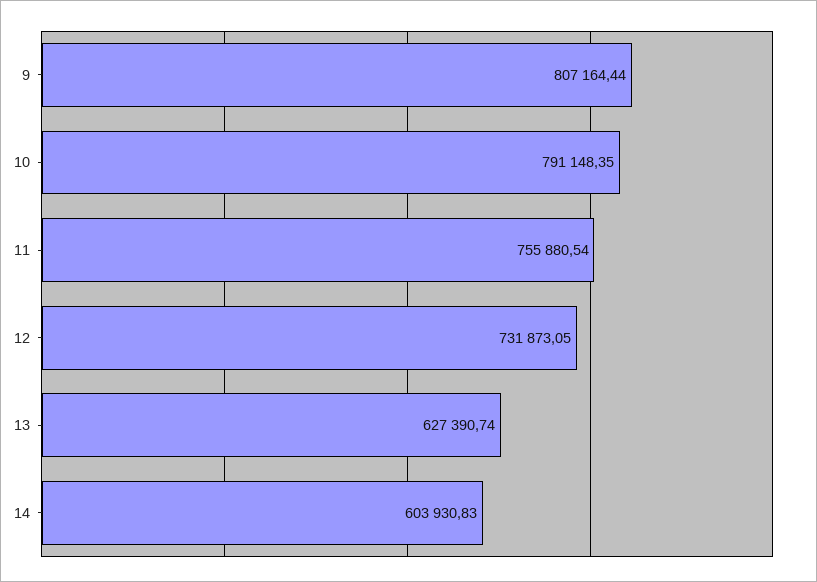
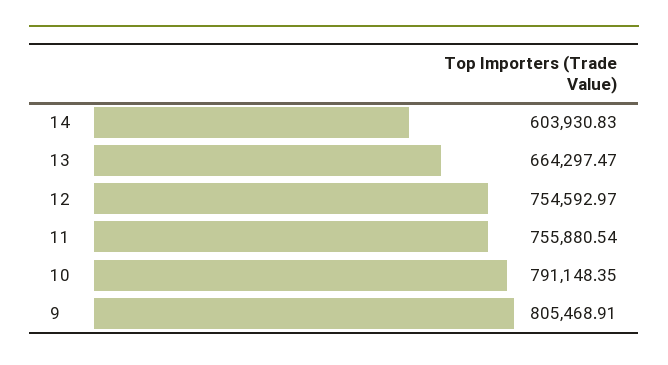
  {
-   "9": 807164.44,
+   "9": 805468.91,
    "10": 791148.35,
    "11": 755880.54,
-   "12": 731873.05,
+   "12": 754592.97,
-   "13": 627390.74,
+   "13": 664297.47,
    "14": 603930.83
  }

